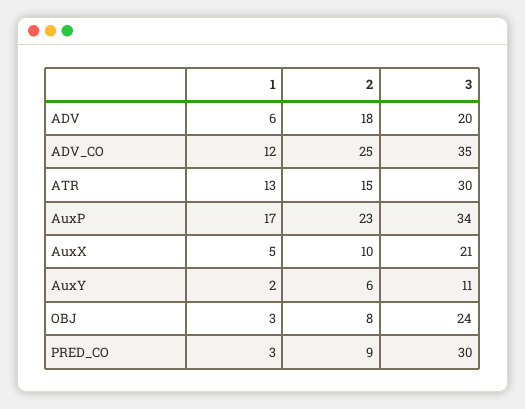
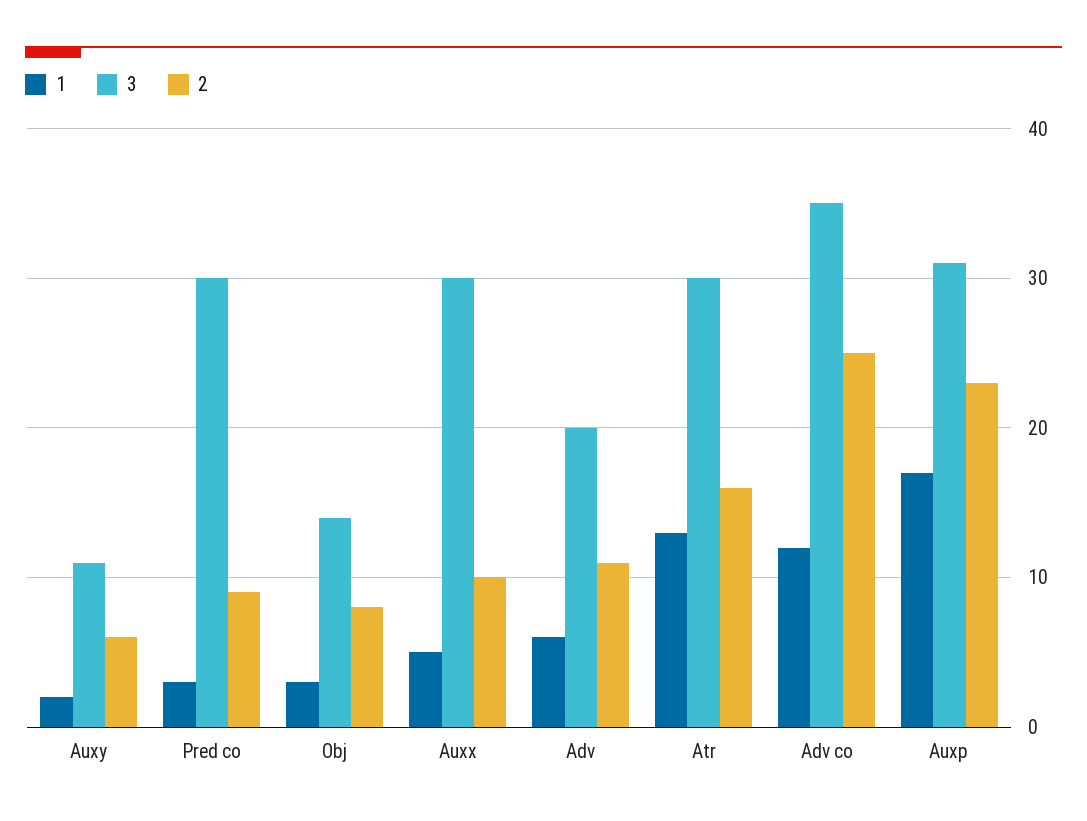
  {
    "1": {
      "ADV": 6,
      "ADV_CO": 12,
      "ATR": 13,
      "AuxP": 17,
      "AuxX": 5,
      "AuxY": 2,
      "OBJ": 3,
      "PRED_CO": 3
    },
    "2": {
-     "ADV": 18,
+     "ADV": 11,
      "ADV_CO": 25,
-     "ATR": 15,
+     "ATR": 16,
      "AuxP": 23,
      "AuxX": 10,
      "AuxY": 6,
      "OBJ": 8,
      "PRED_CO": 9
    },
    "3": {
      "ADV": 20,
      "ADV_CO": 35,
      "ATR": 30,
-     "AuxP": 34,
+     "AuxP": 31,
-     "AuxX": 21,
+     "AuxX": 30,
      "AuxY": 11,
-     "OBJ": 24,
+     "OBJ": 14,
      "PRED_CO": 30
    }
  }

